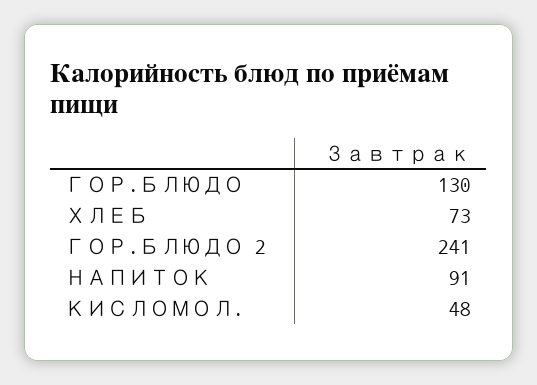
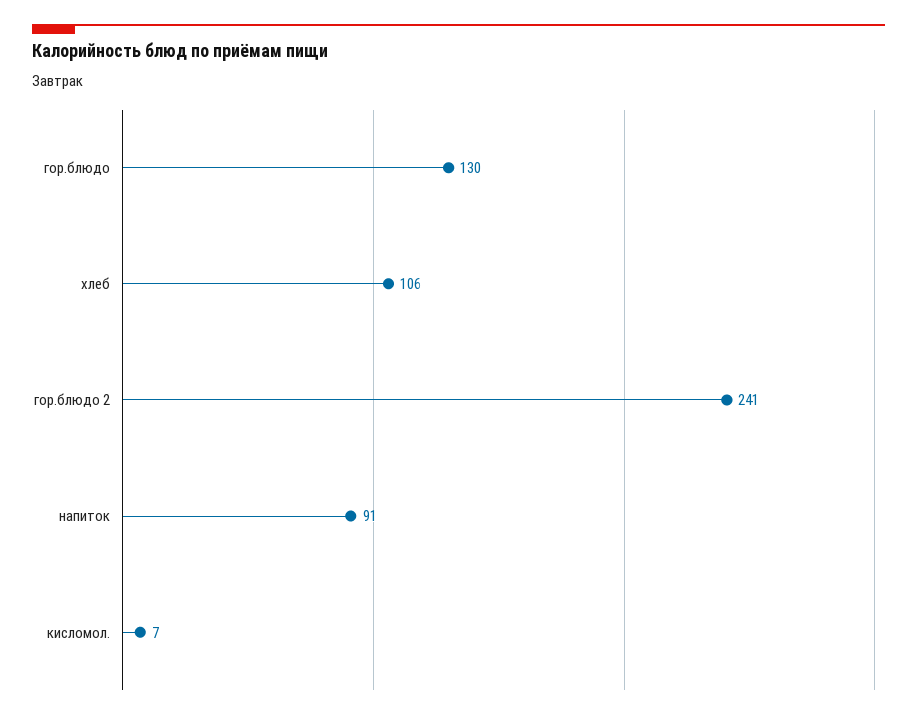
  {
    "ГОР.БЛЮДО": 130,
-   "ХЛЕБ": 73,
+   "ХЛЕБ": 106,
    "ГОР.БЛЮДО 2": 241,
    "НАПИТОК": 91,
-   "КИСЛОМОЛ.": 48
+   "КИСЛОМОЛ.": 7
  }

